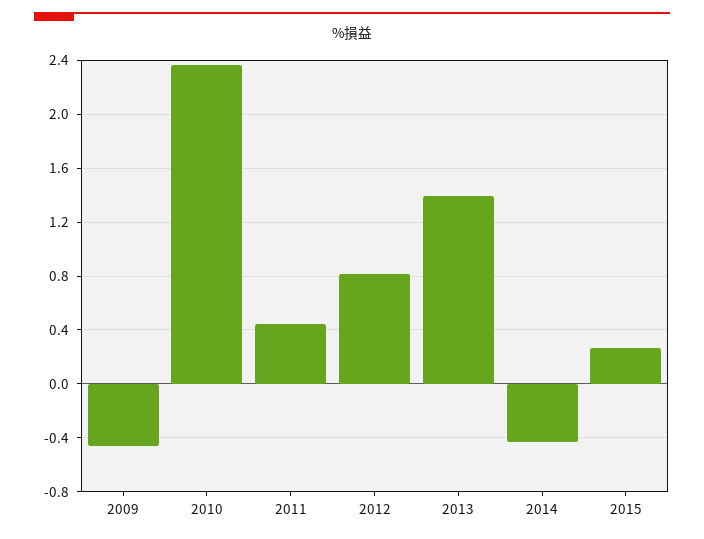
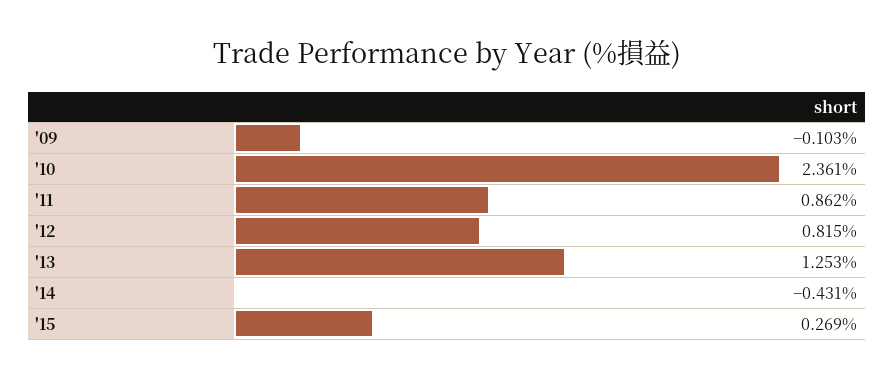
  {
-   "2009": -0.45,
+   "2009": -0.103,
    "2010": 2.361,
-   "2011": 0.45,
+   "2011": 0.862,
    "2012": 0.815,
-   "2013": 1.4,
+   "2013": 1.253,
    "2014": -0.431,
    "2015": 0.269
  }

